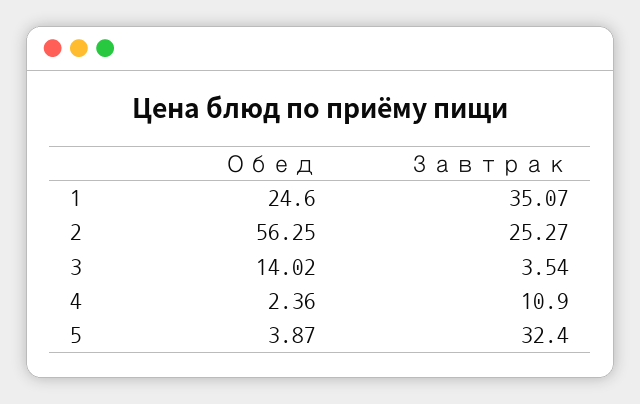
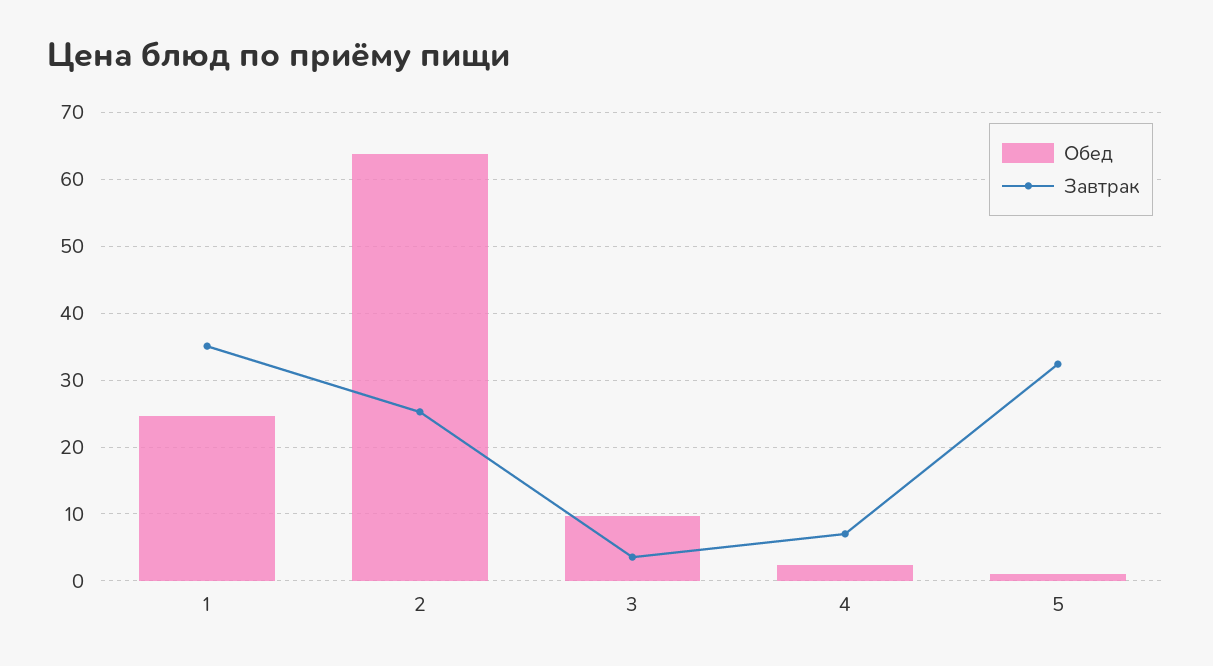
  {
    "Обед": {
      "1": 24.6,
-     "2": 56.25,
+     "2": 64,
-     "3": 14.02,
+     "3": 10,
      "4": 2.36,
-     "5": 3.87
+     "5": 1
    },
    "Завтрак": {
      "1": 35.07,
      "2": 25.27,
      "3": 3.54,
-     "4": 10.9,
+     "4": 7,
      "5": 32.4
    }
  }

